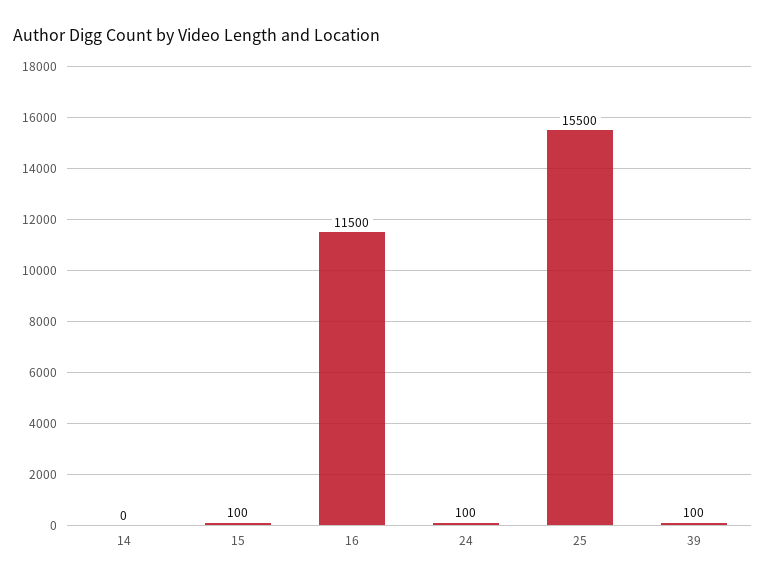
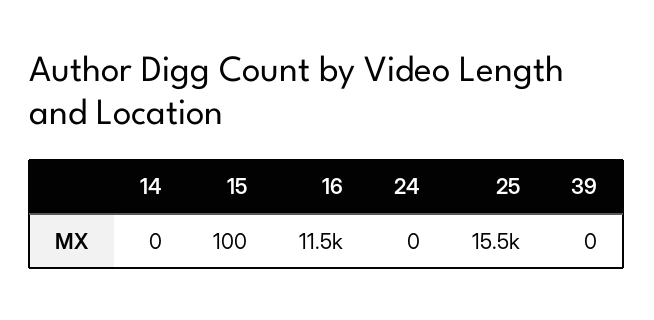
  {
    "14": 0,
    "15": 100,
    "16": 11500,
-   "24": 100,
+   "24": 0,
    "25": 15500,
-   "39": 100
+   "39": 0
  }

